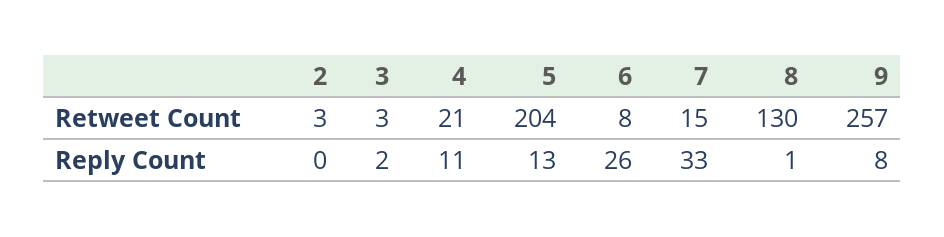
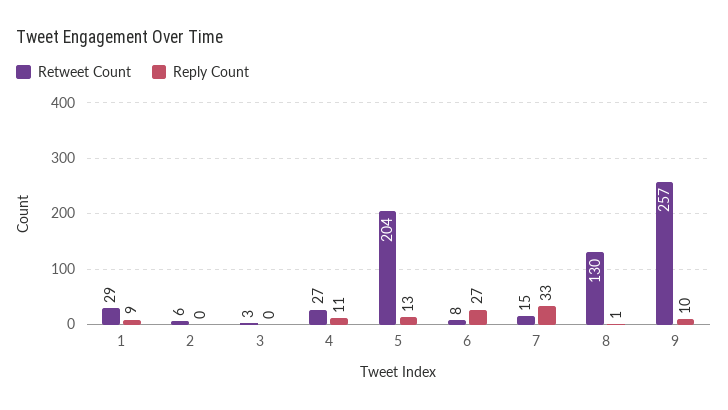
  {
    "Retweet Count": {
-     "2": 3,
+     "2": 6,
      "3": 3,
-     "4": 21,
+     "4": 27,
      "5": 204,
      "6": 8,
      "7": 15,
      "8": 130,
-     "9": 257
+     "9": 257,
+     "1": 29
    },
    "Reply Count": {
      "2": 0,
-     "3": 2,
+     "3": 0,
      "4": 11,
      "5": 13,
-     "6": 26,
+     "6": 27,
      "7": 33,
      "8": 1,
-     "9": 8
+     "9": 10,
+     "1": 9
    }
  }

